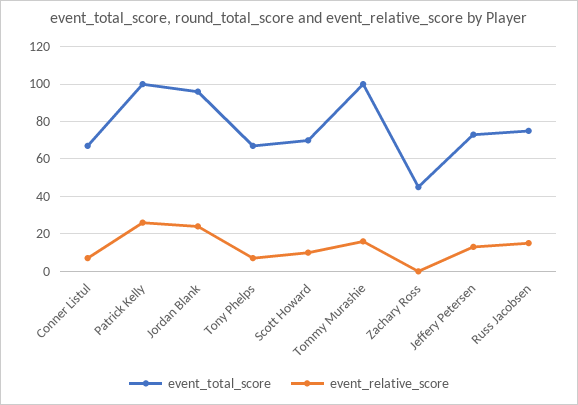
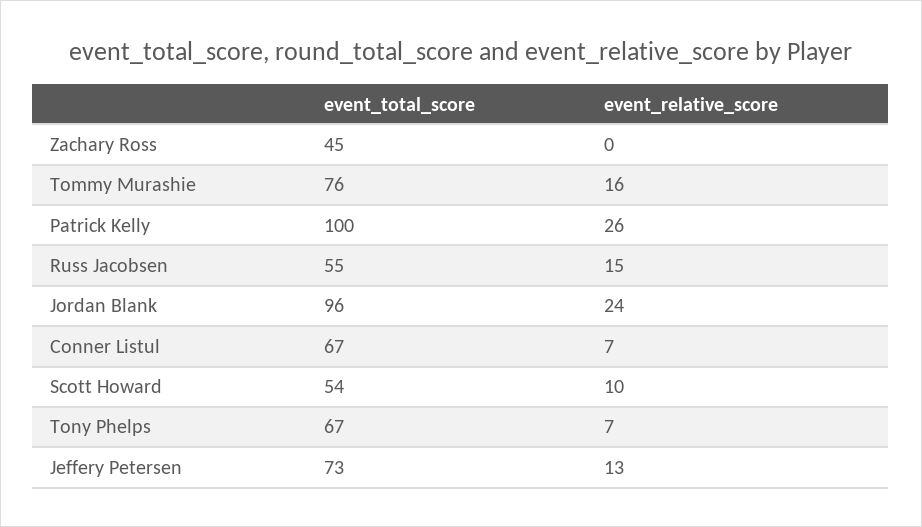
  {
    "event_total_score": {
      "Conner Listul": 67,
      "Patrick Kelly": 100,
      "Jordan Blank": 96,
      "Tony Phelps": 67,
-     "Scott Howard": 70,
+     "Scott Howard": 54,
-     "Tommy Murashie": 100,
+     "Tommy Murashie": 76,
      "Zachary Ross": 45,
      "Jeffery Petersen": 73,
-     "Russ Jacobsen": 75
+     "Russ Jacobsen": 55
    },
    "event_relative_score": {
      "Conner Listul": 7,
      "Patrick Kelly": 26,
      "Jordan Blank": 24,
      "Tony Phelps": 7,
      "Scott Howard": 10,
      "Tommy Murashie": 16,
      "Zachary Ross": 0,
      "Jeffery Petersen": 13,
      "Russ Jacobsen": 15
    }
  }

